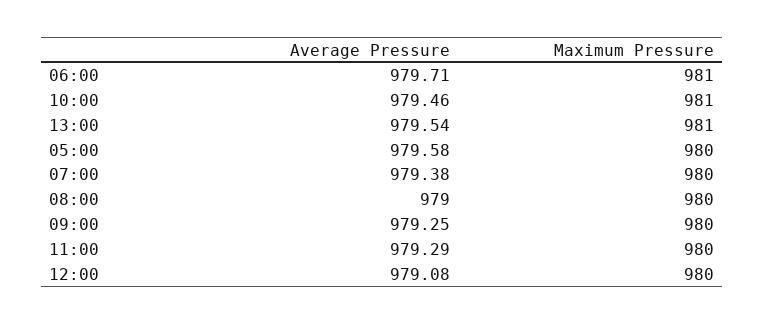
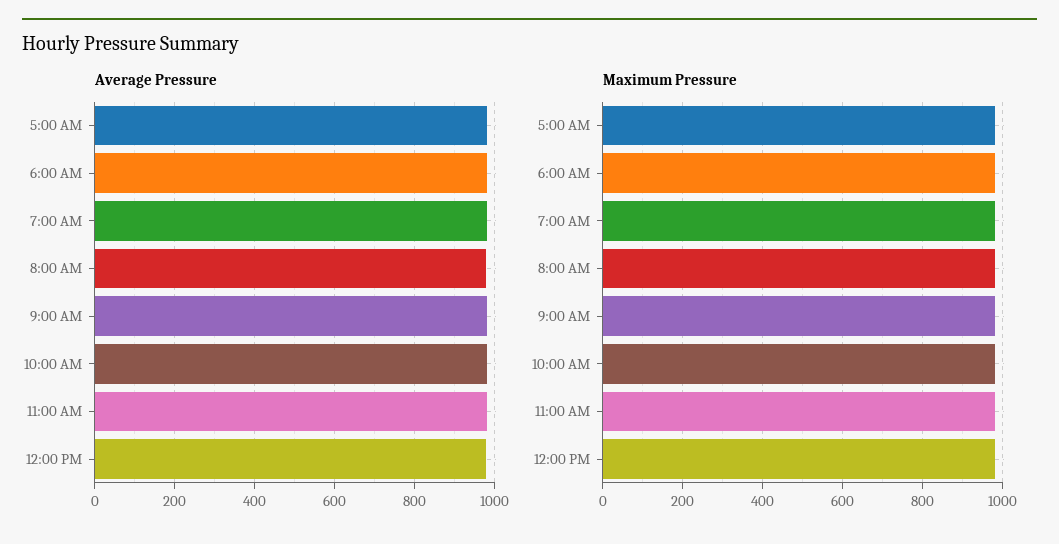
  {
    "Average Pressure": {
      "06:00": 979.71,
      "10:00": 979.46,
-     "13:00": 979.54,
      "05:00": 979.58,
      "07:00": 979.38,
      "08:00": 979,
      "09:00": 979.25,
      "11:00": 979.29,
      "12:00": 979.08
    },
    "Maximum Pressure": {
      "06:00": 981,
      "10:00": 981,
-     "13:00": 981,
      "05:00": 980,
      "07:00": 980,
      "08:00": 980,
      "09:00": 980,
      "11:00": 980,
      "12:00": 980
    }
  }

